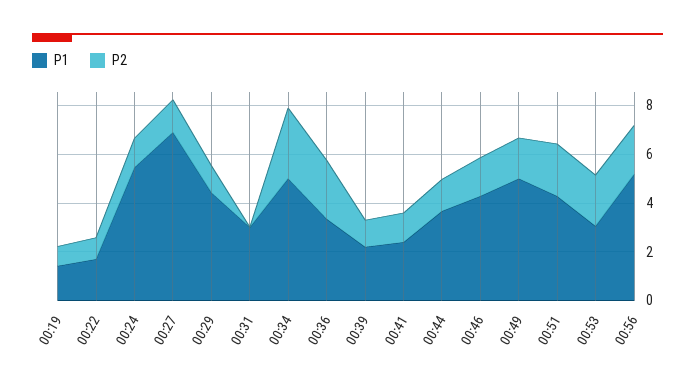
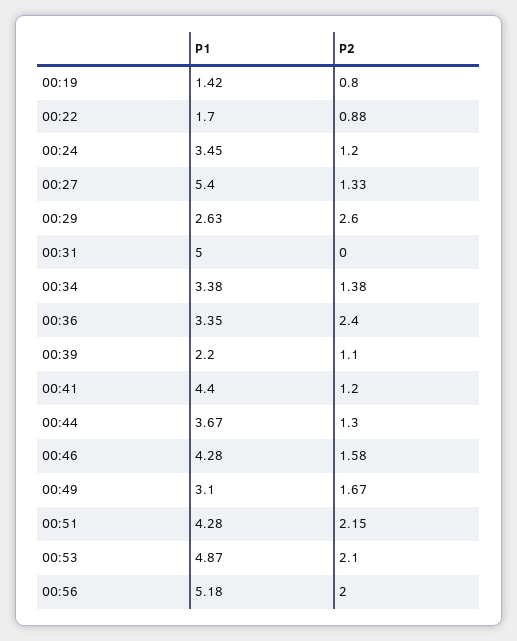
  {
    "P1": {
      "00:19": 1.42,
      "00:22": 1.7,
-     "00:24": 5.5,
+     "00:24": 3.45,
-     "00:27": 7,
+     "00:27": 5.4,
-     "00:29": 4.5,
+     "00:29": 2.63,
-     "00:31": 3,
+     "00:31": 5,
-     "00:34": 5,
+     "00:34": 3.38,
      "00:36": 3.35,
      "00:39": 2.2,
-     "00:41": 2.5,
+     "00:41": 4.4,
      "00:44": 3.67,
      "00:46": 4.28,
-     "00:49": 5,
+     "00:49": 3.1,
      "00:51": 4.28,
-     "00:53": 3,
+     "00:53": 4.87,
      "00:56": 5.18
    },
    "P2": {
      "00:19": 0.8,
      "00:22": 0.88,
      "00:24": 1.2,
      "00:27": 1.33,
-     "00:29": 1,
+     "00:29": 2.6,
      "00:31": 0,
-     "00:34": 3,
+     "00:34": 1.38,
      "00:36": 2.4,
      "00:39": 1.1,
      "00:41": 1.2,
      "00:44": 1.3,
      "00:46": 1.58,
      "00:49": 1.67,
      "00:51": 2.15,
      "00:53": 2.1,
      "00:56": 2
    }
  }

